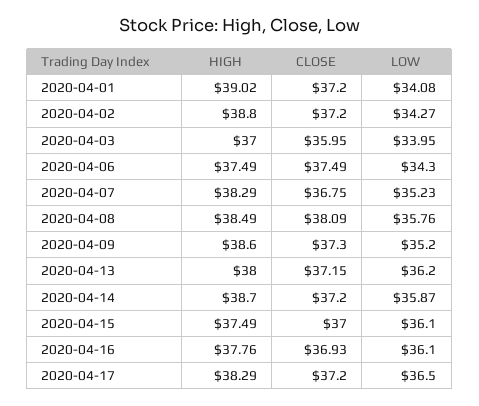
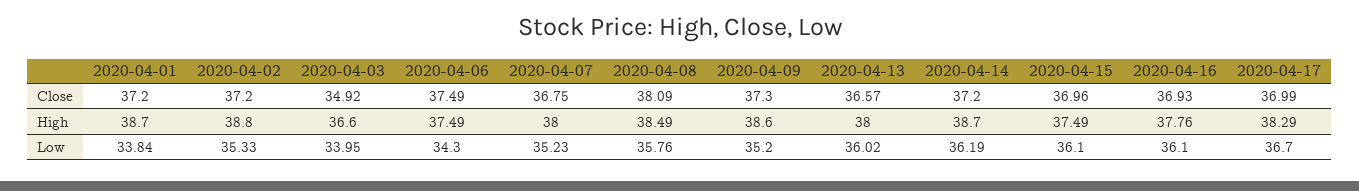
  {
    "HIGH": {
-     "2020-04-01": 39.02,
+     "2020-04-01": 38.7,
      "2020-04-02": 38.8,
-     "2020-04-03": 37,
+     "2020-04-03": 36.6,
      "2020-04-06": 37.49,
-     "2020-04-07": 38.29,
+     "2020-04-07": 38,
      "2020-04-08": 38.49,
      "2020-04-09": 38.6,
      "2020-04-13": 38,
      "2020-04-14": 38.7,
      "2020-04-15": 37.49,
      "2020-04-16": 37.76,
      "2020-04-17": 38.29
    },
    "CLOSE": {
      "2020-04-01": 37.2,
      "2020-04-02": 37.2,
-     "2020-04-03": 35.95,
+     "2020-04-03": 34.92,
      "2020-04-06": 37.49,
      "2020-04-07": 36.75,
      "2020-04-08": 38.09,
      "2020-04-09": 37.3,
-     "2020-04-13": 37.15,
+     "2020-04-13": 36.57,
      "2020-04-14": 37.2,
-     "2020-04-15": 37,
+     "2020-04-15": 36.96,
      "2020-04-16": 36.93,
-     "2020-04-17": 37.2
+     "2020-04-17": 36.99
    },
    "LOW": {
-     "2020-04-01": 34.08,
+     "2020-04-01": 33.84,
-     "2020-04-02": 34.27,
+     "2020-04-02": 35.33,
      "2020-04-03": 33.95,
      "2020-04-06": 34.3,
      "2020-04-07": 35.23,
      "2020-04-08": 35.76,
      "2020-04-09": 35.2,
-     "2020-04-13": 36.2,
+     "2020-04-13": 36.02,
-     "2020-04-14": 35.87,
+     "2020-04-14": 36.19,
      "2020-04-15": 36.1,
      "2020-04-16": 36.1,
-     "2020-04-17": 36.5
+     "2020-04-17": 36.7
    }
  }

